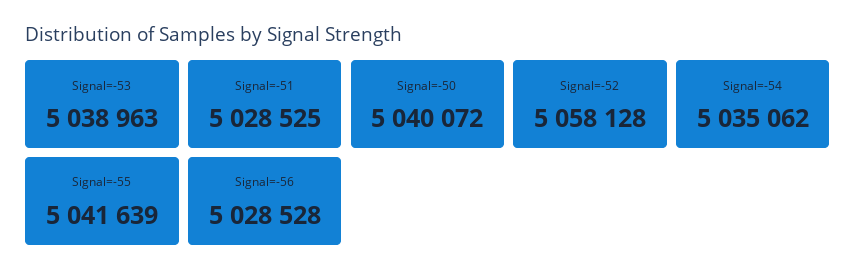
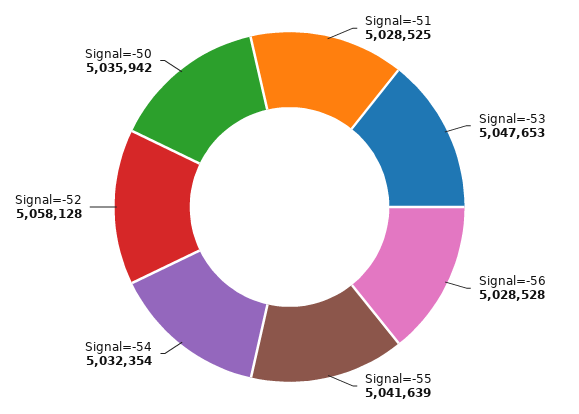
  {
-   "Signal=-53": 5038963,
+   "Signal=-53": 5047653,
    "Signal=-51": 5028525,
-   "Signal=-50": 5040072,
+   "Signal=-50": 5035942,
    "Signal=-52": 5058128,
-   "Signal=-54": 5035062,
+   "Signal=-54": 5032354,
    "Signal=-55": 5041639,
    "Signal=-56": 5028528
  }

